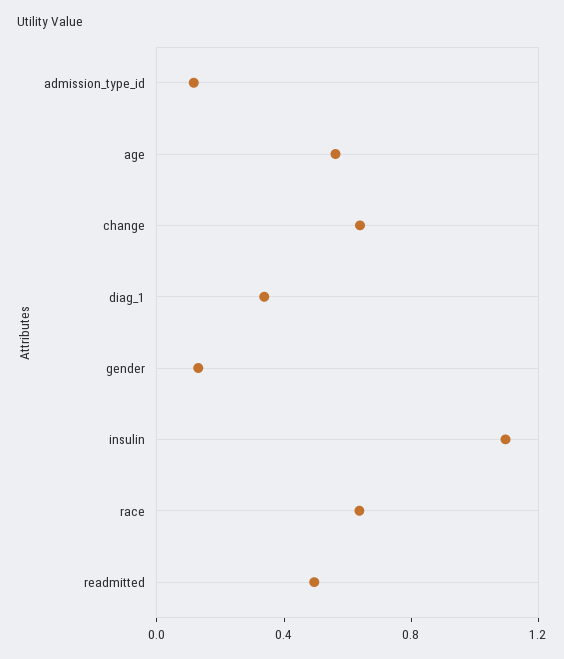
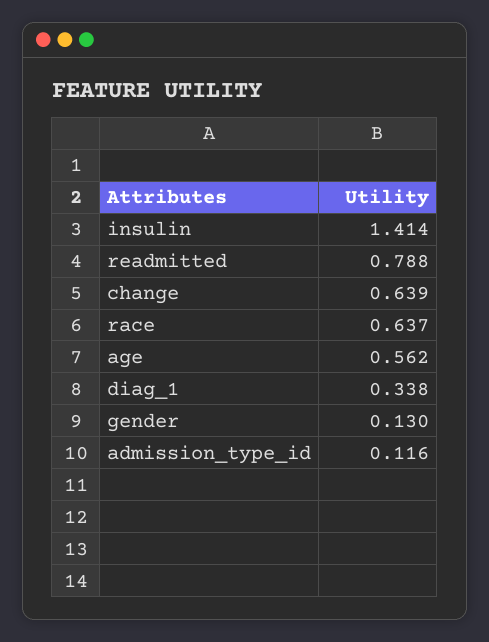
  {
    "admission_type_id": 0.116,
    "age": 0.562,
    "change": 0.639,
    "diag_1": 0.338,
    "gender": 0.13,
-   "insulin": 1.1,
+   "insulin": 1.414,
    "race": 0.637,
-   "readmitted": 0.5
+   "readmitted": 0.788
  }

